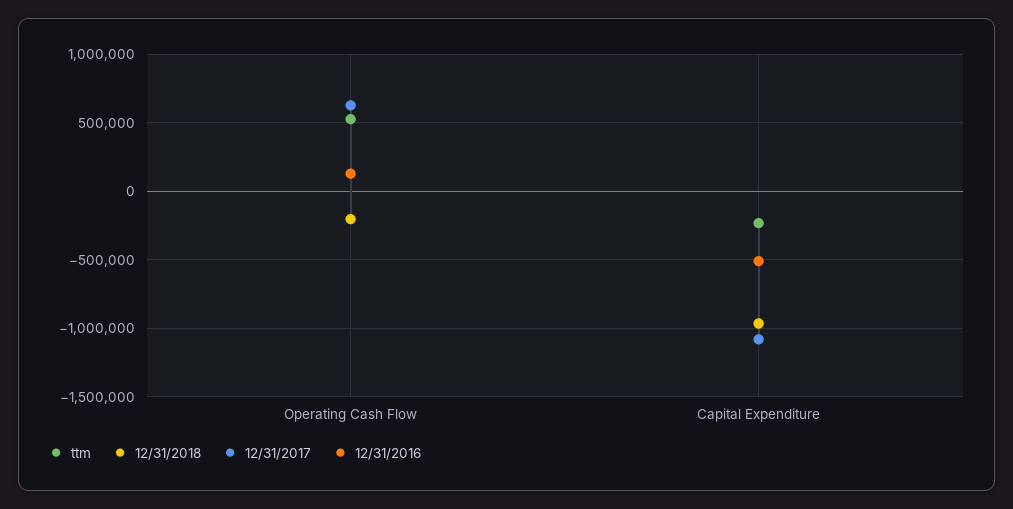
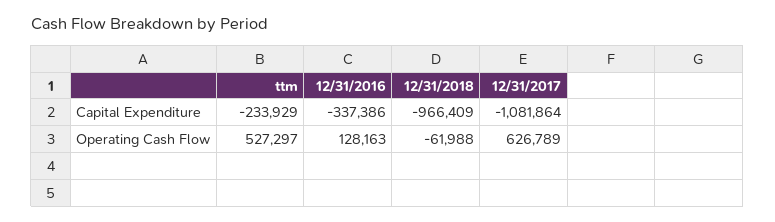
  {
    "ttm": {
      "Operating Cash Flow": 527297,
      "Capital Expenditure": -233929
    },
    "12/31/2018": {
-     "Operating Cash Flow": -200000,
+     "Operating Cash Flow": -61988,
      "Capital Expenditure": -966409
    },
    "12/31/2017": {
      "Operating Cash Flow": 626789,
      "Capital Expenditure": -1081864
    },
    "12/31/2016": {
      "Operating Cash Flow": 128163,
-     "Capital Expenditure": -500000
+     "Capital Expenditure": -337386
    }
  }

